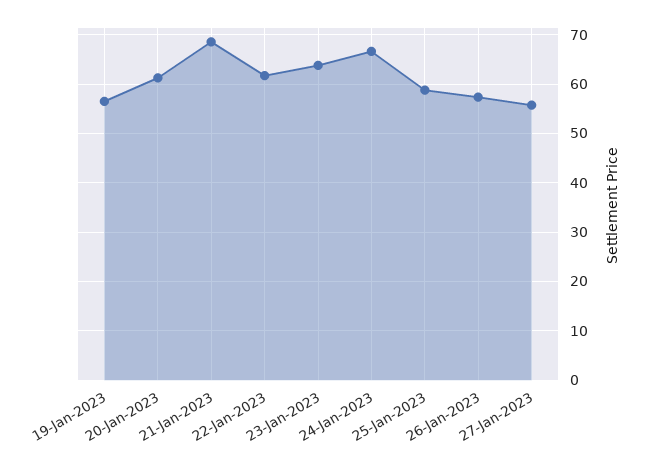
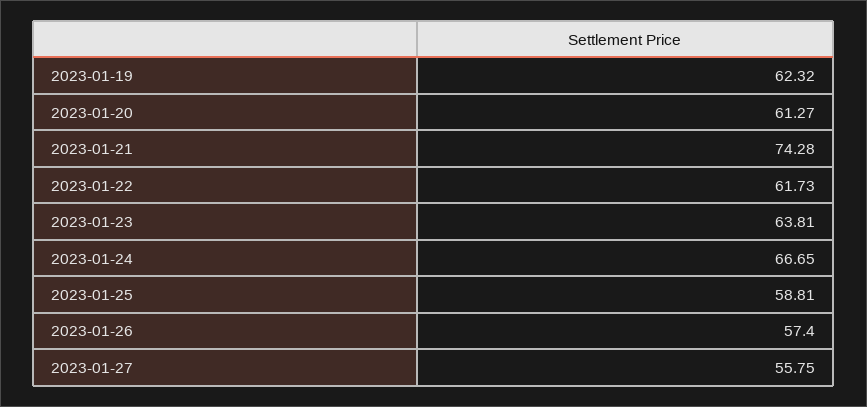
  {
-   "19-Jan-2023": 56,
+   "19-Jan-2023": 62.32,
    "20-Jan-2023": 61.27,
-   "21-Jan-2023": 68,
+   "21-Jan-2023": 74.28,
    "22-Jan-2023": 61.73,
    "23-Jan-2023": 63.81,
    "24-Jan-2023": 66.65,
    "25-Jan-2023": 58.81,
    "26-Jan-2023": 57.4,
    "27-Jan-2023": 55.75
  }

